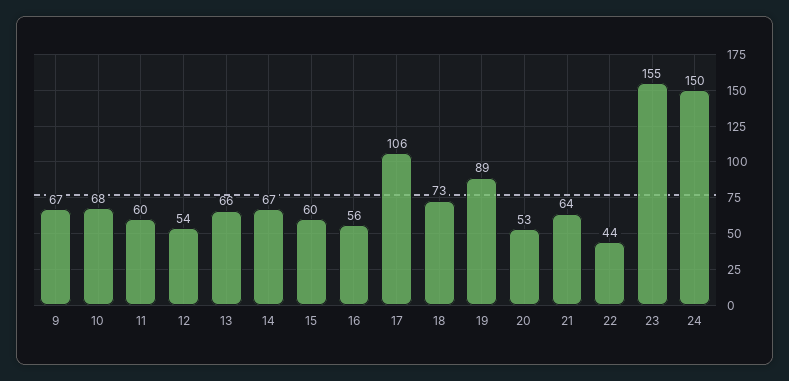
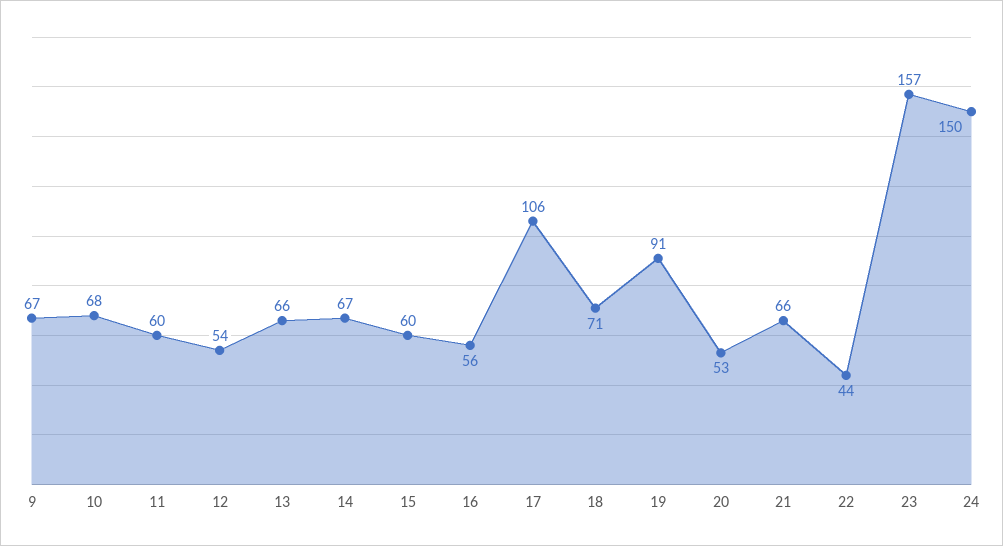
  {
    "9": 67,
    "10": 68,
    "11": 60,
    "12": 54,
    "13": 66,
    "14": 67,
    "15": 60,
    "16": 56,
    "17": 106,
-   "18": 73,
+   "18": 71,
-   "19": 89,
+   "19": 91,
    "20": 53,
-   "21": 64,
+   "21": 66,
    "22": 44,
-   "23": 155,
+   "23": 157,
    "24": 150
  }

